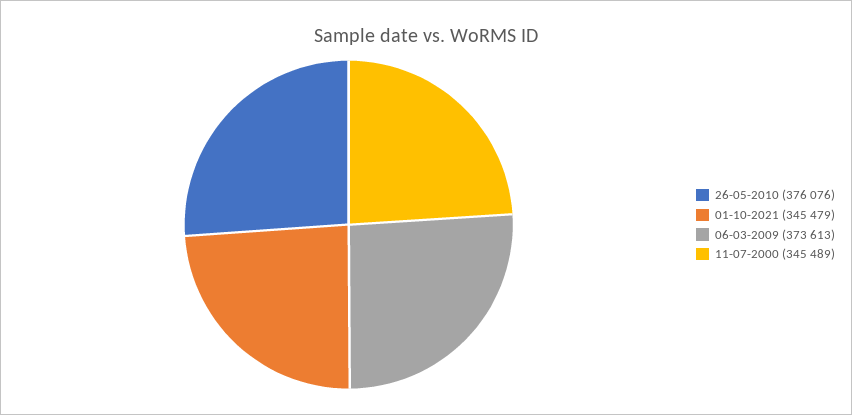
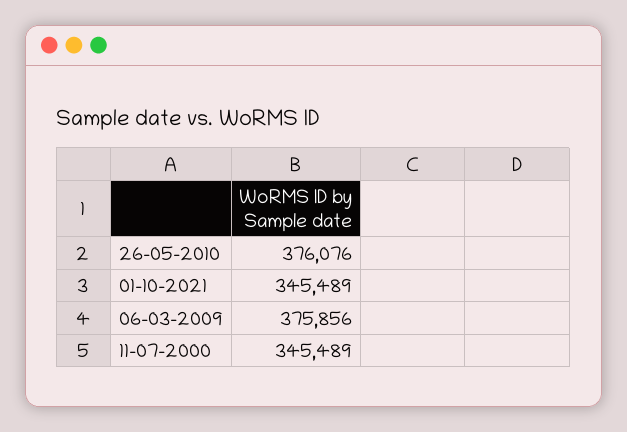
  {
    "26-05-2010": 376076,
-   "01-10-2021": 345479,
+   "01-10-2021": 345489,
-   "06-03-2009": 373613,
+   "06-03-2009": 375856,
    "11-07-2000": 345489
  }

